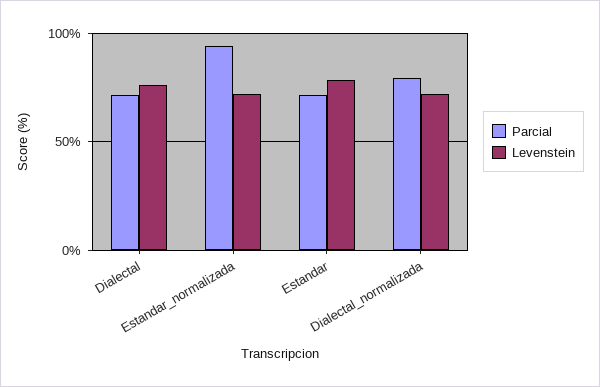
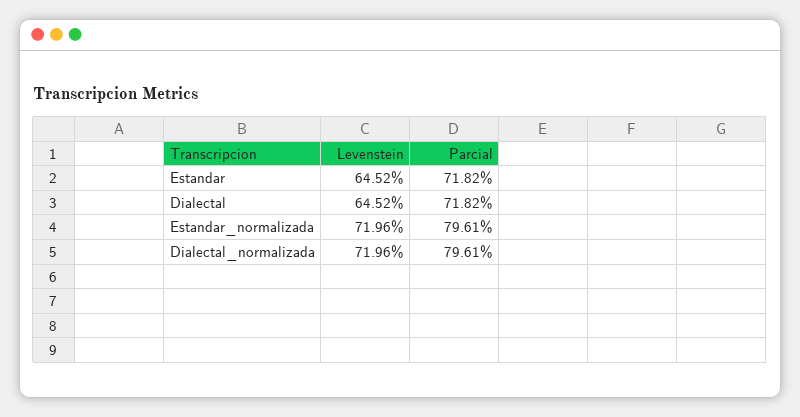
  {
    "Parcial": {
      "Dialectal": 71.82,
-     "Estandar_normalizada": 95,
+     "Estandar_normalizada": 79.61,
      "Estandar": 71.82,
      "Dialectal_normalizada": 79.61
    },
    "Levenstein": {
-     "Dialectal": 75,
+     "Dialectal": 64.52,
      "Estandar_normalizada": 71.96,
-     "Estandar": 80,
+     "Estandar": 64.52,
      "Dialectal_normalizada": 71.96
    }
  }

